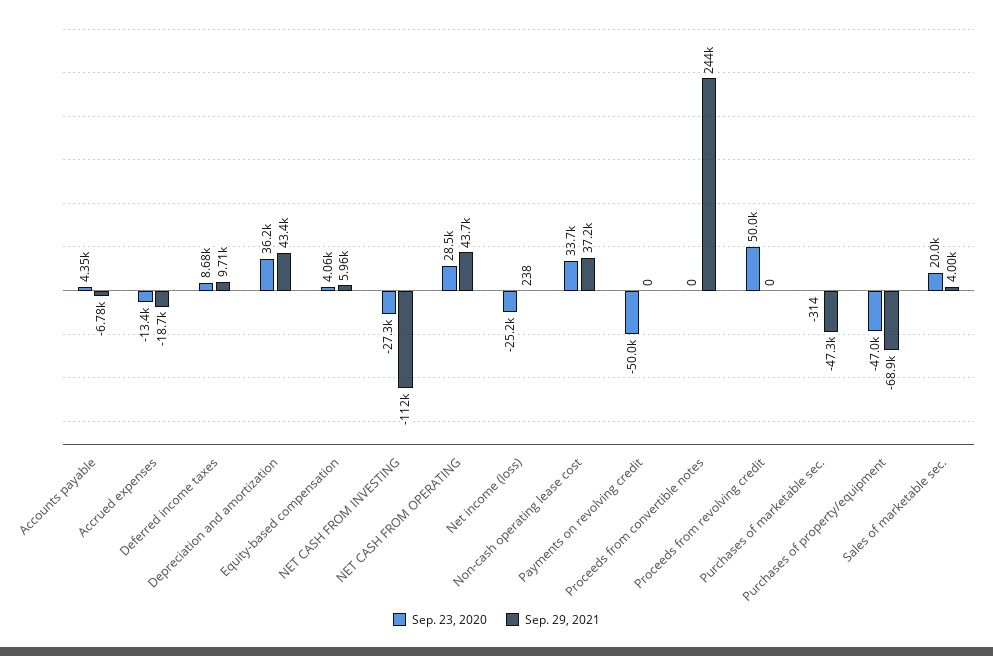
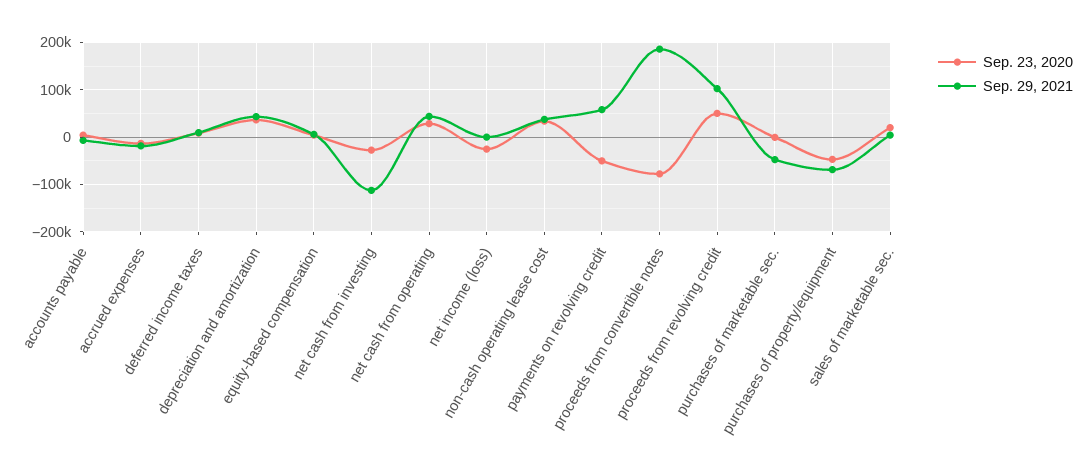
  {
    "Sep. 23, 2020": {
      "Accounts payable": 4350,
      "Accrued expenses": -13400,
      "Deferred income taxes": 8680,
      "Depreciation and amortization": 36200,
      "Equity-based compensation": 4060,
      "NET CASH FROM INVESTING": -27300,
      "NET CASH FROM OPERATING": 28500,
      "Net income (loss)": -25200,
      "Non-cash operating lease cost": 33700,
      "Payments on revolving credit": -50000,
-     "Proceeds from convertible notes": 0,
+     "Proceeds from convertible notes": -80000,
      "Proceeds from revolving credit": 50000,
      "Purchases of marketable sec.": -314,
      "Purchases of property/equipment": -47000,
      "Sales of marketable sec.": 20000
    },
    "Sep. 29, 2021": {
      "Accounts payable": -6780,
      "Accrued expenses": -18700,
      "Deferred income taxes": 9710,
      "Depreciation and amortization": 43400,
      "Equity-based compensation": 5960,
      "NET CASH FROM INVESTING": -112000,
      "NET CASH FROM OPERATING": 43700,
      "Net income (loss)": 238,
      "Non-cash operating lease cost": 37200,
-     "Payments on revolving credit": 0,
+     "Payments on revolving credit": 60000,
-     "Proceeds from convertible notes": 244000,
+     "Proceeds from convertible notes": 180000,
-     "Proceeds from revolving credit": 0,
+     "Proceeds from revolving credit": 100000,
      "Purchases of marketable sec.": -47300,
      "Purchases of property/equipment": -68900,
      "Sales of marketable sec.": 4000
    }
  }

